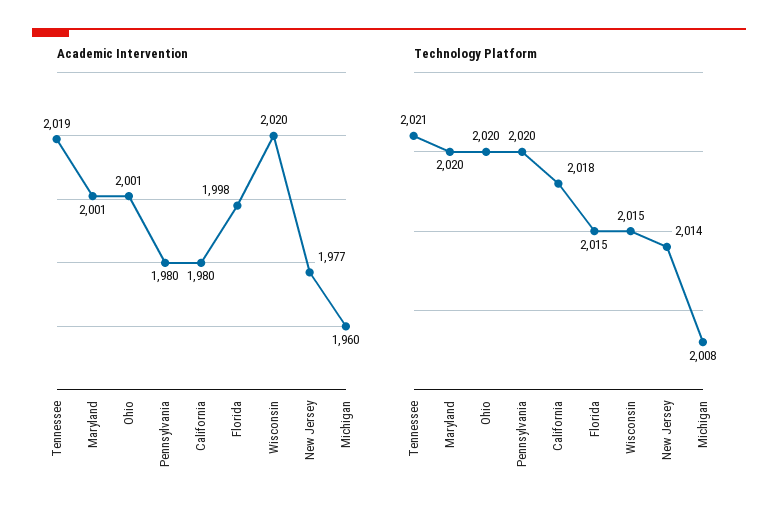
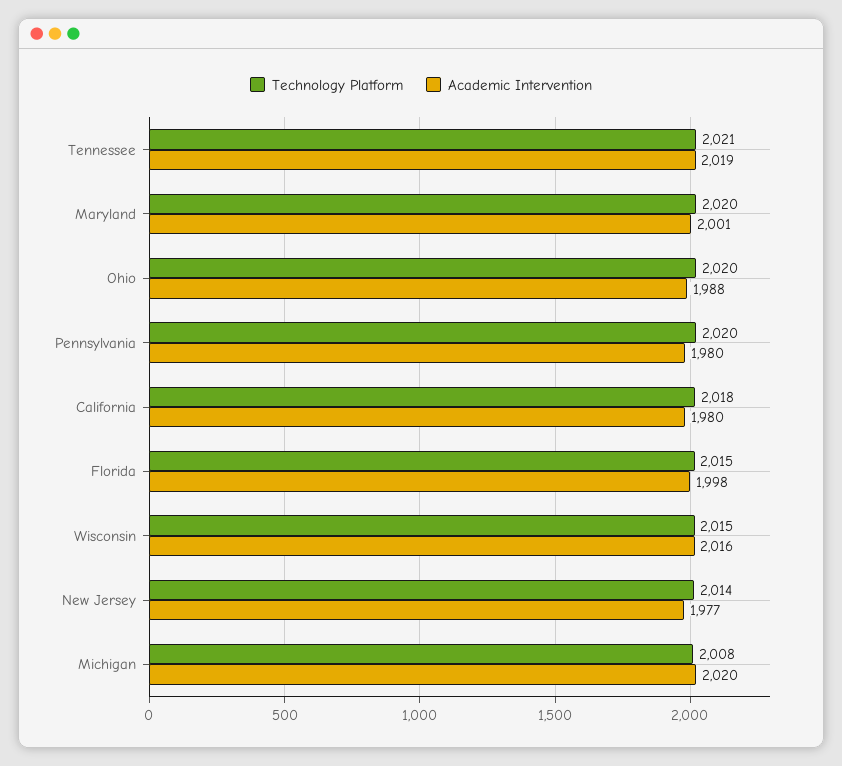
  {
    "Academic Intervention": {
      "Tennessee": 2019,
      "Maryland": 2001,
-     "Ohio": 2001,
+     "Ohio": 1988,
      "Pennsylvania": 1980,
      "California": 1980,
      "Florida": 1998,
-     "Wisconsin": 2020,
+     "Wisconsin": 2016,
      "New Jersey": 1977,
-     "Michigan": 1960
+     "Michigan": 2020
    },
    "Technology Platform": {
      "Tennessee": 2021,
      "Maryland": 2020,
      "Ohio": 2020,
      "Pennsylvania": 2020,
      "California": 2018,
      "Florida": 2015,
      "Wisconsin": 2015,
      "New Jersey": 2014,
      "Michigan": 2008
    }
  }

